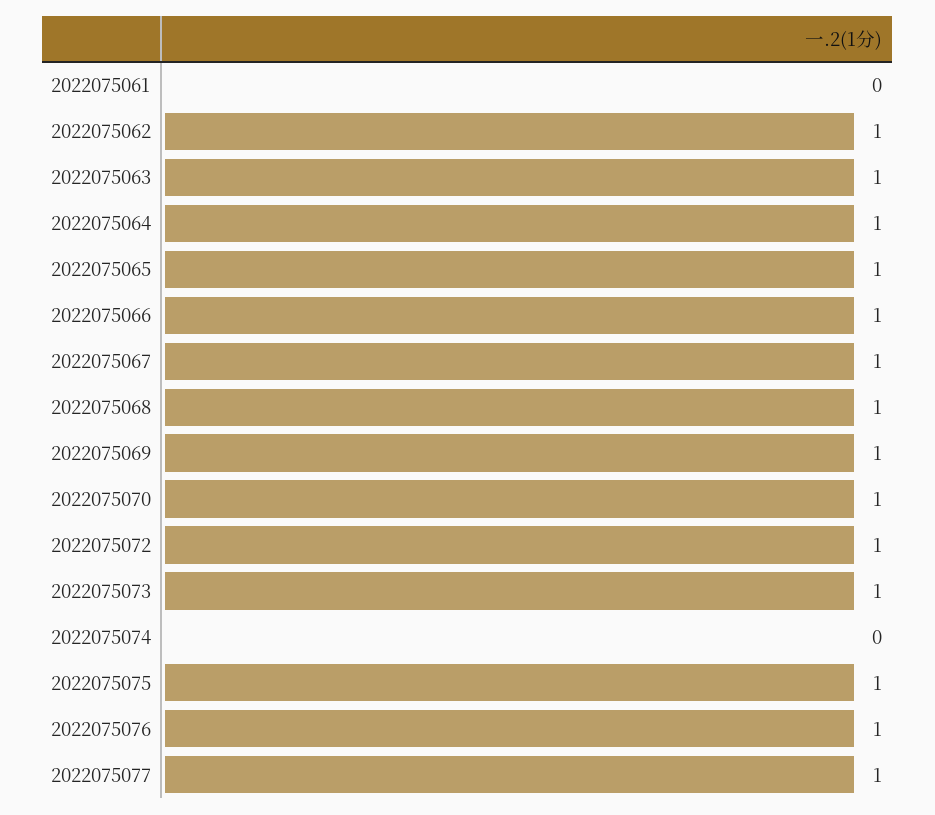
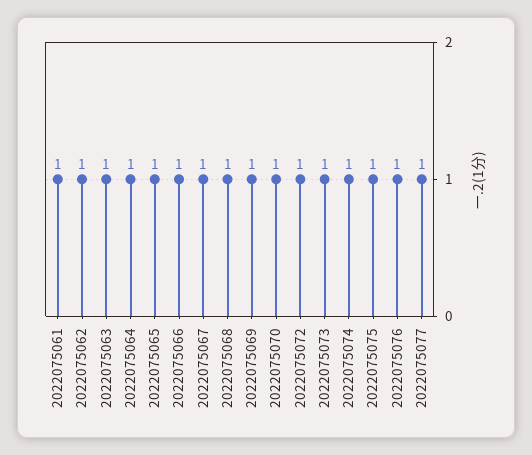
  {
-   "2022075061": 0,
+   "2022075061": 1,
    "2022075062": 1,
    "2022075063": 1,
    "2022075064": 1,
    "2022075065": 1,
    "2022075066": 1,
    "2022075067": 1,
    "2022075068": 1,
    "2022075069": 1,
    "2022075070": 1,
    "2022075072": 1,
    "2022075073": 1,
-   "2022075074": 0,
+   "2022075074": 1,
    "2022075075": 1,
    "2022075076": 1,
    "2022075077": 1
  }

